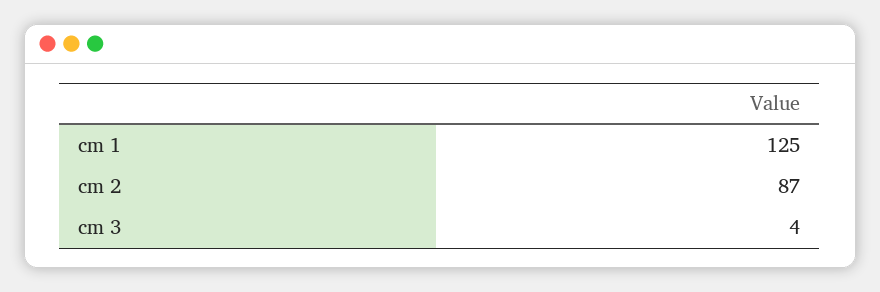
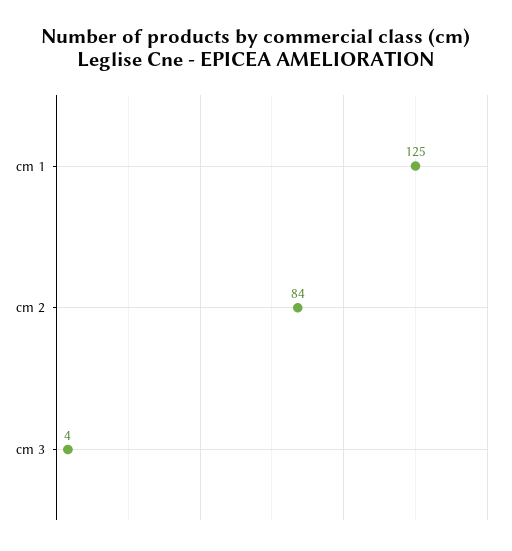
  {
    "cm 1": 125,
-   "cm 2": 87,
+   "cm 2": 84,
    "cm 3": 4
  }

